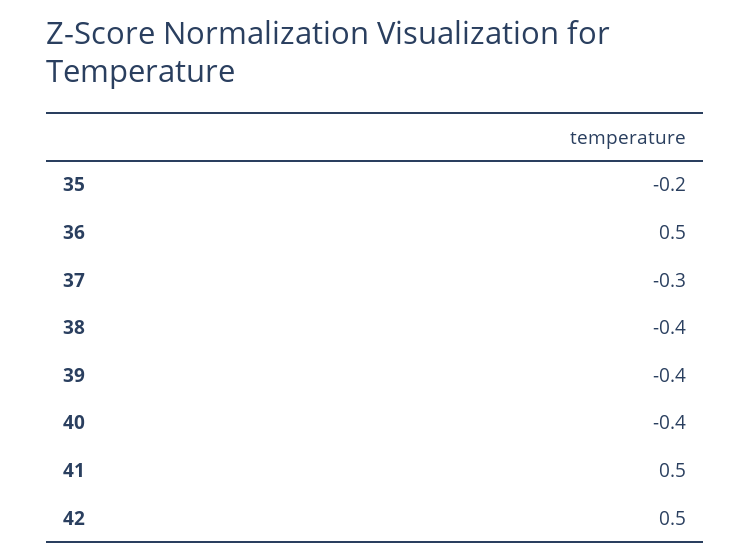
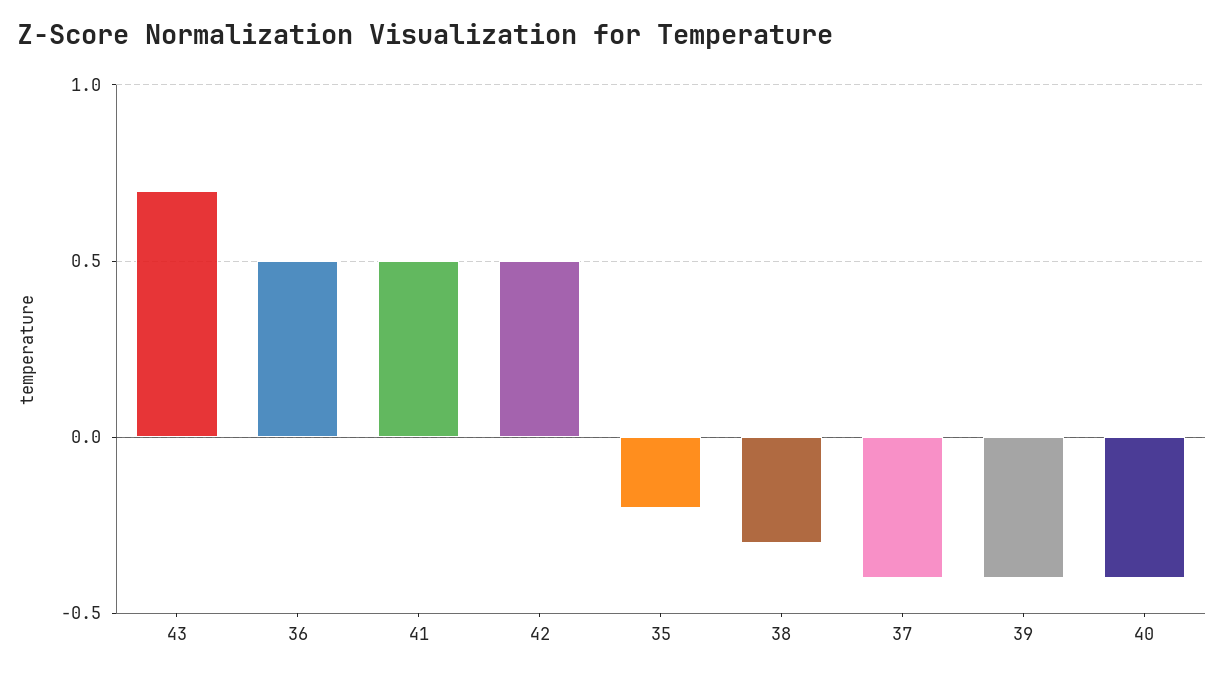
  {
    "35": -0.2,
    "36": 0.5,
-   "37": -0.3,
+   "37": -0.4,
-   "38": -0.4,
+   "38": -0.3,
    "39": -0.4,
    "40": -0.4,
    "41": 0.5,
-   "42": 0.5
+   "42": 0.5,
+   "43": 0.7
  }

